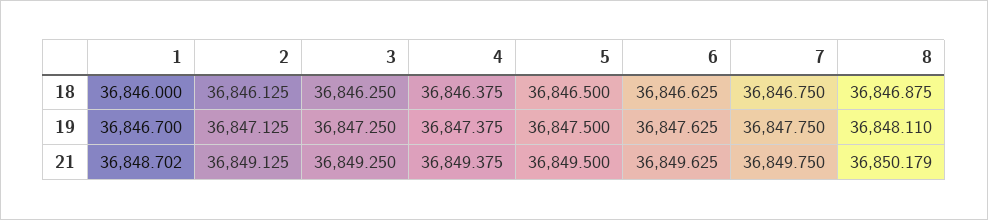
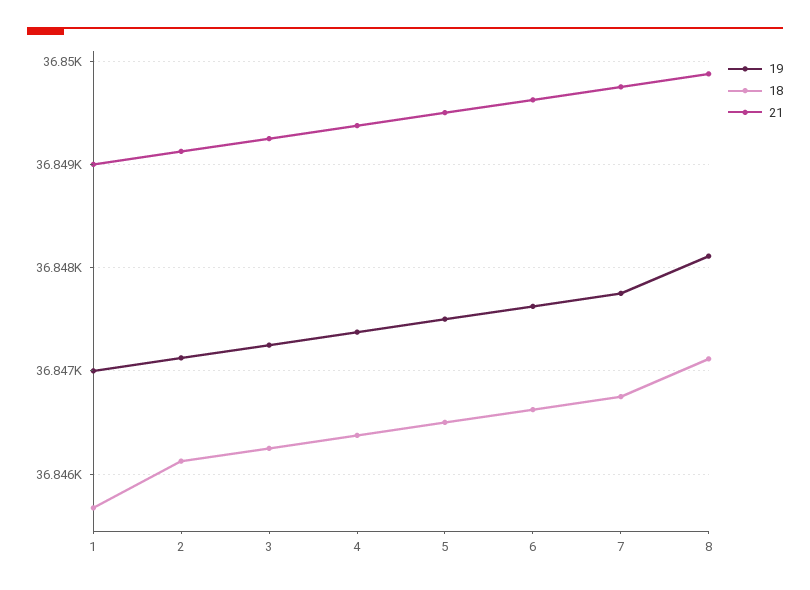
  {
    "18": {
-     "1": 36846,
+     "1": 36845.7,
      "2": 36846.125,
      "3": 36846.25,
      "4": 36846.375,
      "5": 36846.5,
      "6": 36846.625,
      "7": 36846.75,
-     "8": 36846.875
+     "8": 36847.1
    },
    "19": {
-     "1": 36846.7,
+     "1": 36847,
      "2": 36847.125,
      "3": 36847.25,
      "4": 36847.375,
      "5": 36847.5,
      "6": 36847.625,
      "7": 36847.75,
      "8": 36848.11
    },
    "21": {
-     "1": 36848.702,
+     "1": 36849,
      "2": 36849.125,
      "3": 36849.25,
      "4": 36849.375,
      "5": 36849.5,
      "6": 36849.625,
      "7": 36849.75,
-     "8": 36850.179
+     "8": 36849.9
    }
  }

